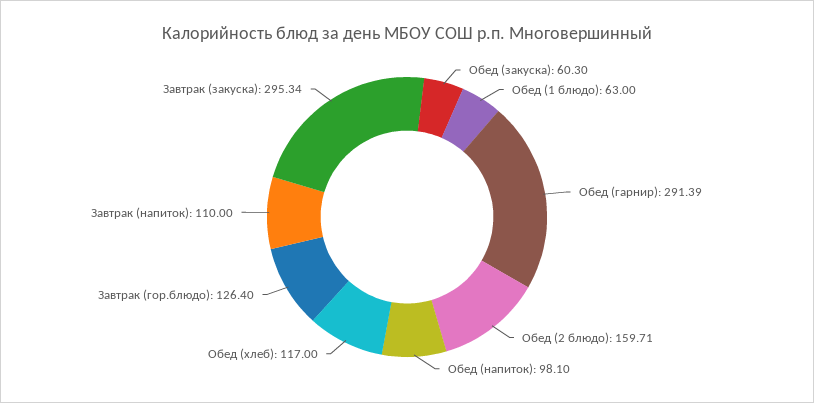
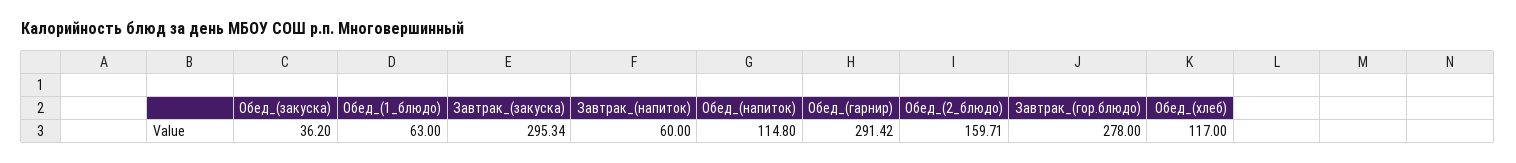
  {
-   "Обед (закуска)": 60.3,
+   "Обед (закуска)": 36.2,
    "Обед (1 блюдо)": 63,
-   "Обед (гарнир)": 291.39,
+   "Обед (гарнир)": 291.42,
    "Обед (2 блюдо)": 159.71,
-   "Обед (напиток)": 98.1,
+   "Обед (напиток)": 114.8,
    "Обед (хлеб)": 117,
-   "Завтрак (гор.блюдо)": 126.4,
+   "Завтрак (гор.блюдо)": 278,
-   "Завтрак (напиток)": 110,
+   "Завтрак (напиток)": 60,
    "Завтрак (закуска)": 295.34
  }

